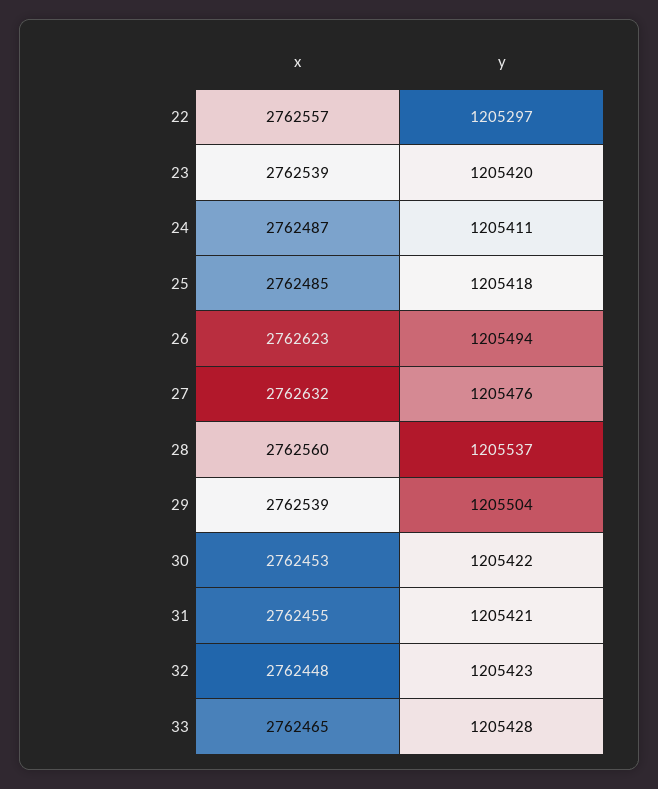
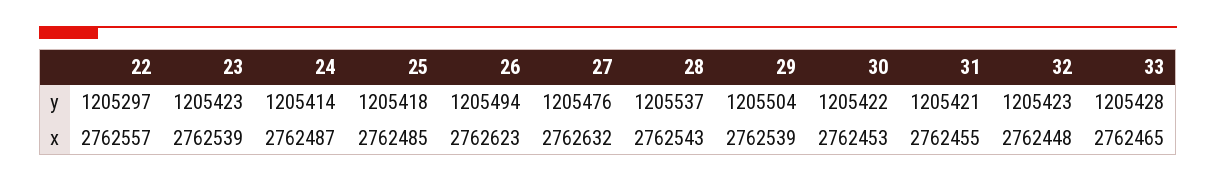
  {
    "x": {
      "22": 2762557,
      "23": 2762539,
      "24": 2762487,
      "25": 2762485,
      "26": 2762623,
      "27": 2762632,
-     "28": 2762560,
+     "28": 2762543,
      "29": 2762539,
      "30": 2762453,
      "31": 2762455,
      "32": 2762448,
      "33": 2762465
    },
    "y": {
      "22": 1205297,
-     "23": 1205420,
+     "23": 1205423,
-     "24": 1205411,
+     "24": 1205414,
      "25": 1205418,
      "26": 1205494,
      "27": 1205476,
      "28": 1205537,
      "29": 1205504,
      "30": 1205422,
      "31": 1205421,
      "32": 1205423,
      "33": 1205428
    }
  }

